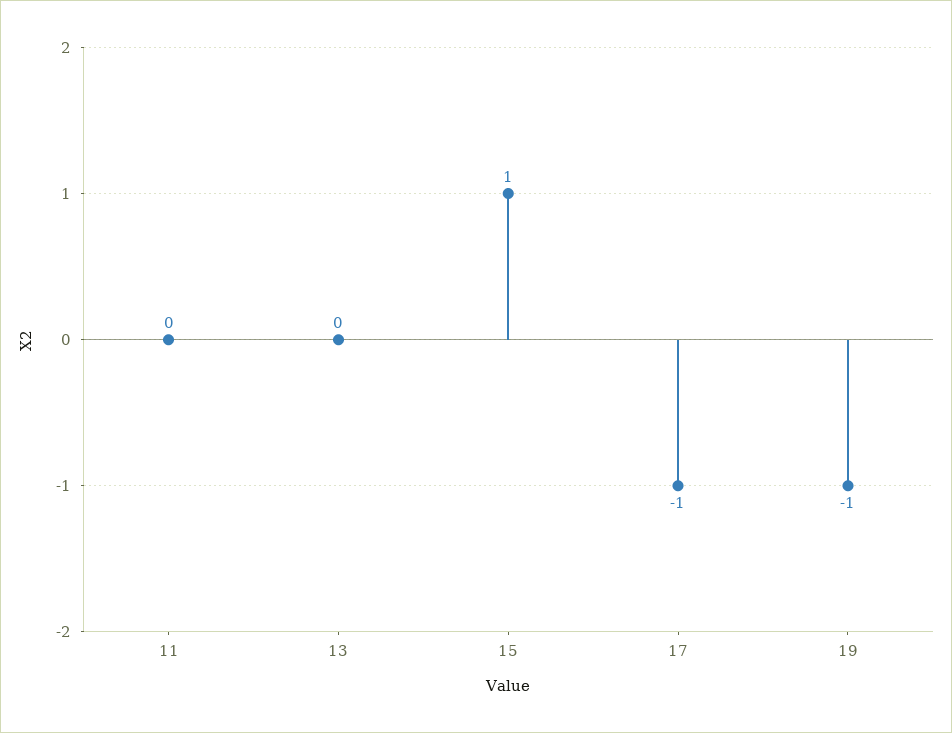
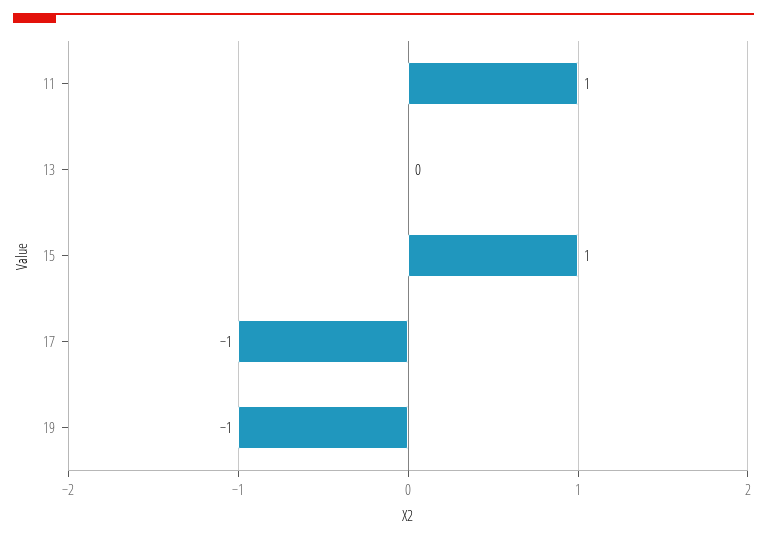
  {
-   "11": 0,
+   "11": 1,
    "13": 0,
    "15": 1,
    "17": -1,
    "19": -1
  }

